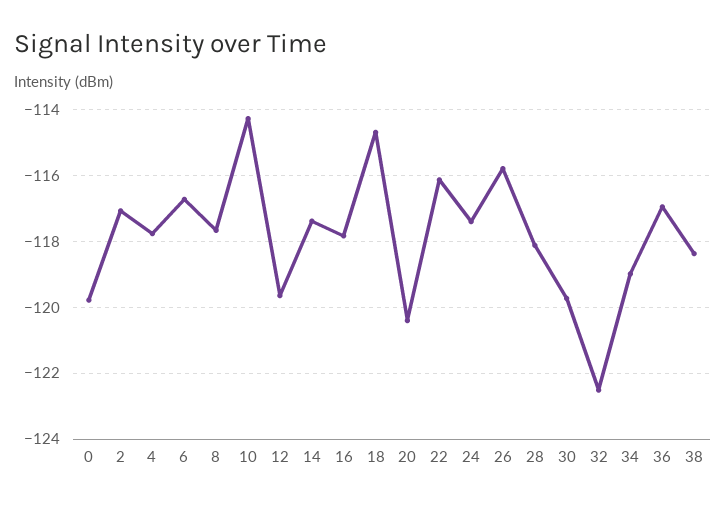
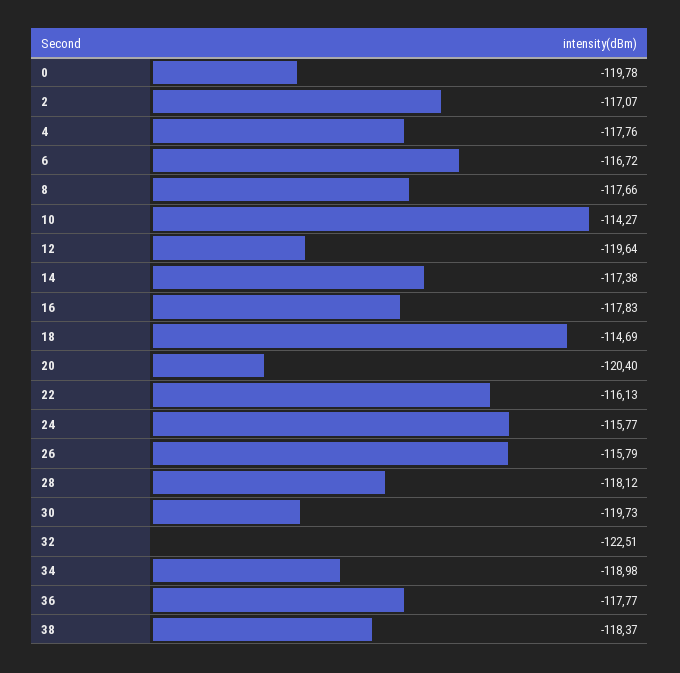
  {
    "0": -119.78,
    "2": -117.07,
    "4": -117.76,
    "6": -116.72,
    "8": -117.66,
    "10": -114.27,
    "12": -119.64,
    "14": -117.38,
    "16": -117.83,
    "18": -114.69,
    "20": -120.4,
    "22": -116.13,
-   "24": -117.4,
+   "24": -115.77,
    "26": -115.79,
    "28": -118.12,
    "30": -119.73,
    "32": -122.51,
    "34": -118.98,
-   "36": -117,
+   "36": -117.77,
    "38": -118.37
  }

